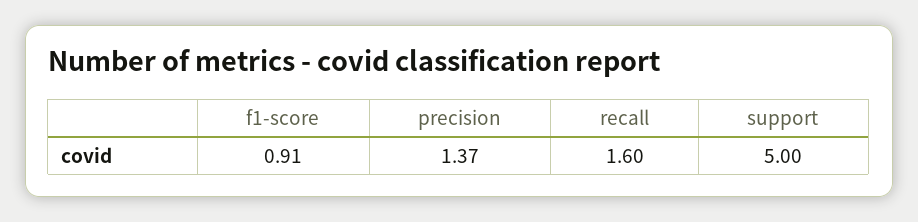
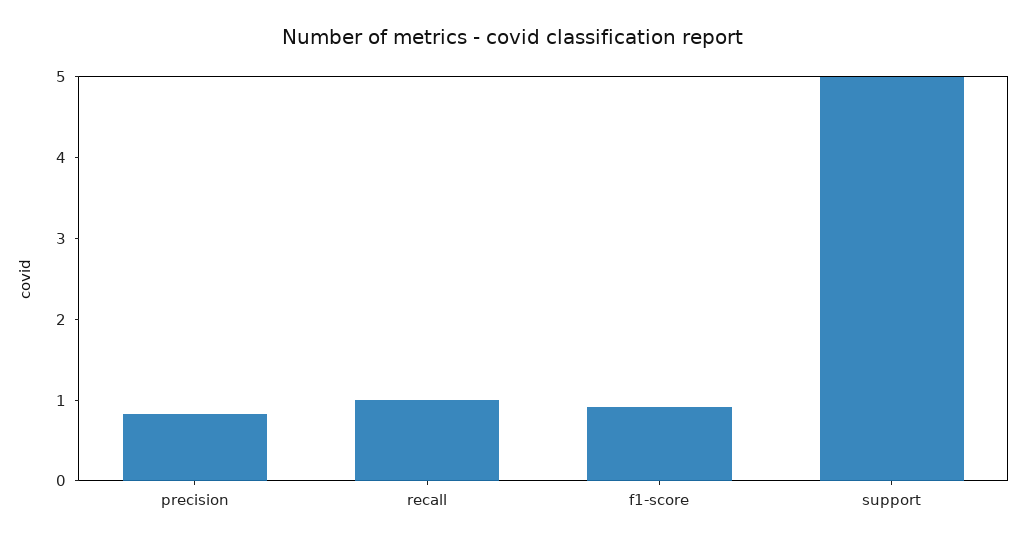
  {
    "f1-score": 0.91,
-   "precision": 1.37,
+   "precision": 0.8,
-   "recall": 1.6,
+   "recall": 1,
    "support": 5
  }

